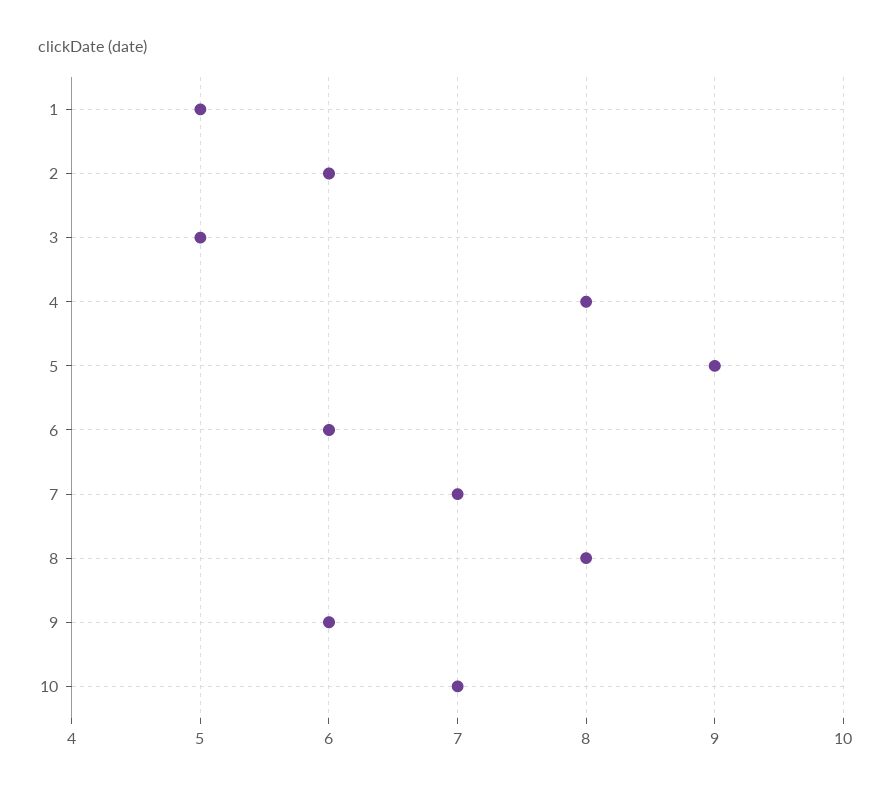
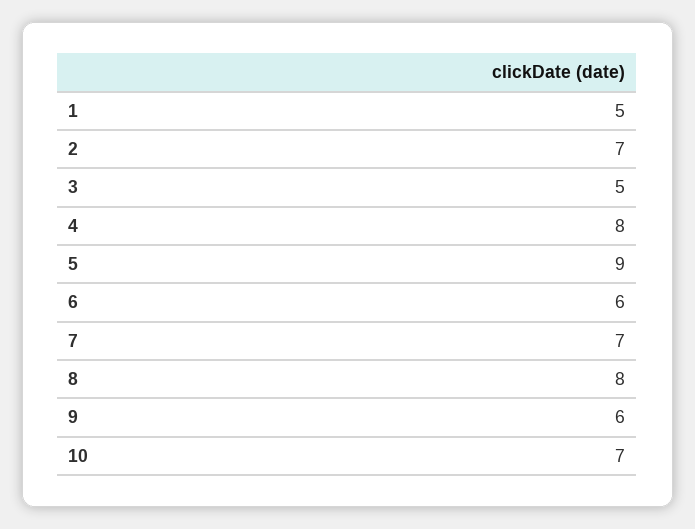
  {
    "1": 5,
-   "2": 6,
+   "2": 7,
    "3": 5,
    "4": 8,
    "5": 9,
    "6": 6,
    "7": 7,
    "8": 8,
    "9": 6,
    "10": 7
  }

